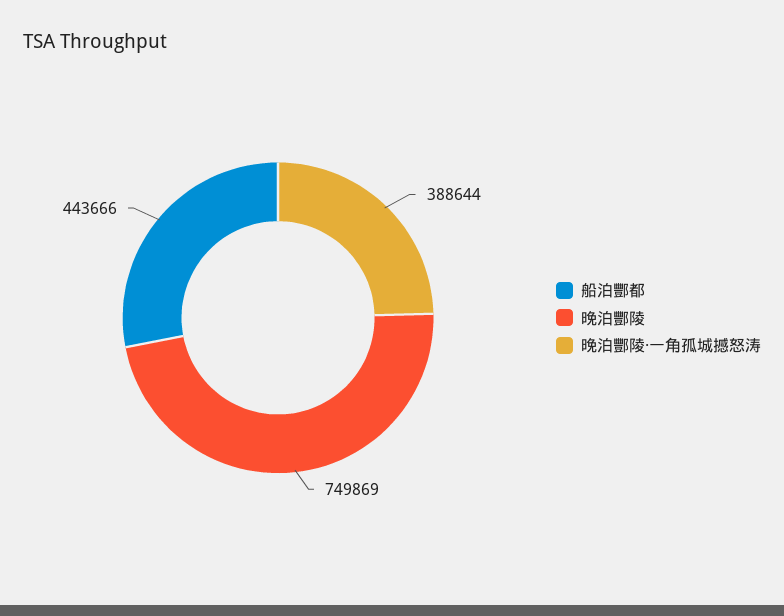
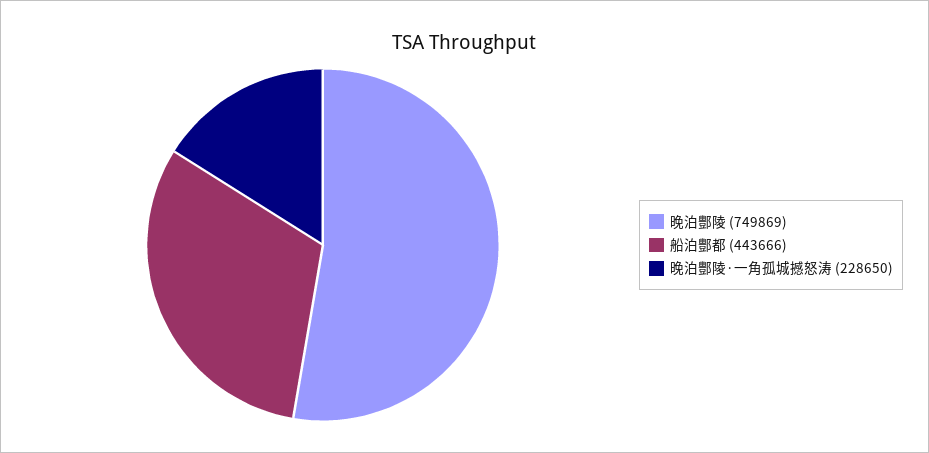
  {
    "船泊酆都": 443666,
    "晚泊酆陵": 749869,
-   "晚泊酆陵·一角孤城撼怒涛": 388644
+   "晚泊酆陵·一角孤城撼怒涛": 228650
  }

